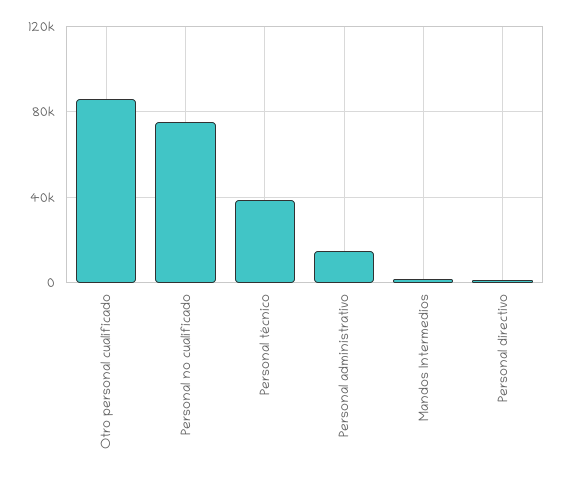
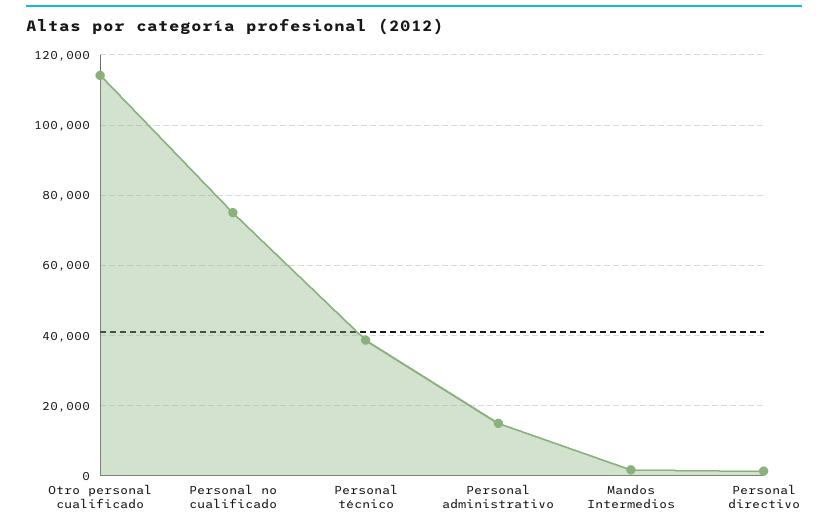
  {
-   "Otro personal cualificado": 85000,
+   "Otro personal cualificado": 114000,
    "Personal no cualificado": 76000,
    "Personal técnico": 38000,
    "Personal administrativo": 14000,
    "Mandos Intermedios": 2000,
    "Personal directivo": 2000
  }

